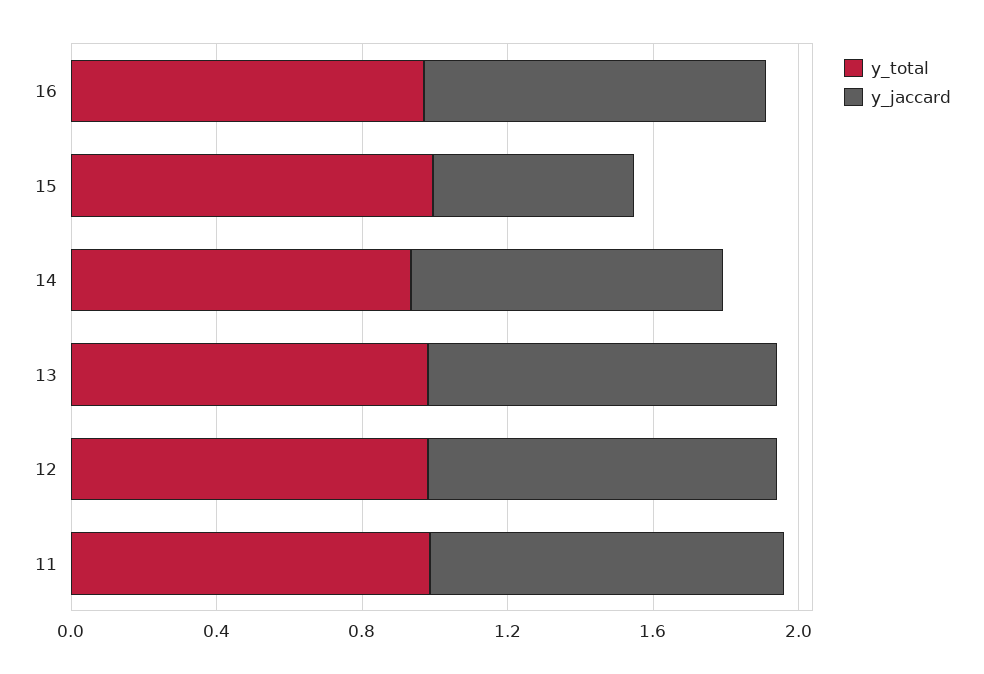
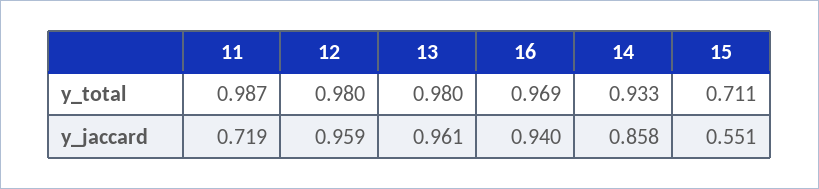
  {
    "y_total": {
      "16": 0.969,
-     "15": 1,
+     "15": 0.711,
      "14": 0.933,
      "13": 0.98,
      "12": 0.98,
      "11": 0.987
    },
    "y_jaccard": {
      "16": 0.94,
      "15": 0.551,
      "14": 0.858,
      "13": 0.961,
      "12": 0.959,
-     "11": 1
+     "11": 0.719
    }
  }

